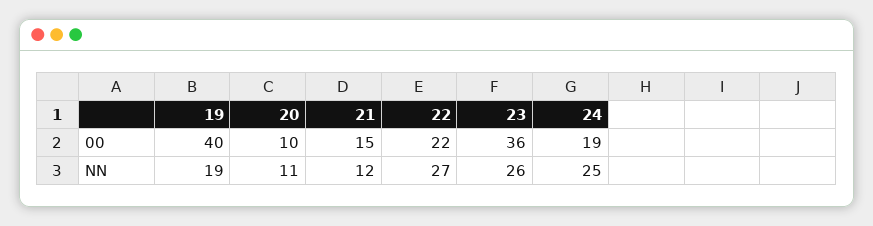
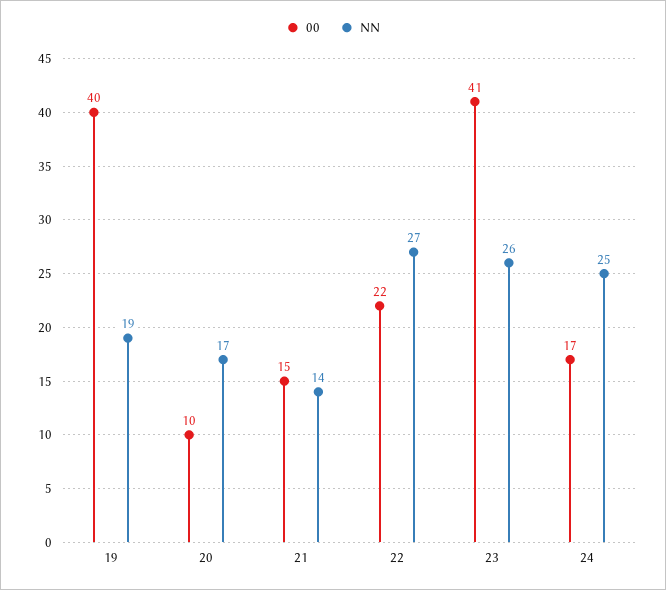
  {
    "00": {
      "19": 40,
      "20": 10,
      "21": 15,
      "22": 22,
-     "23": 36,
+     "23": 41,
-     "24": 19
+     "24": 17
    },
    "NN": {
      "19": 19,
-     "20": 11,
+     "20": 17,
-     "21": 12,
+     "21": 14,
      "22": 27,
      "23": 26,
      "24": 25
    }
  }

